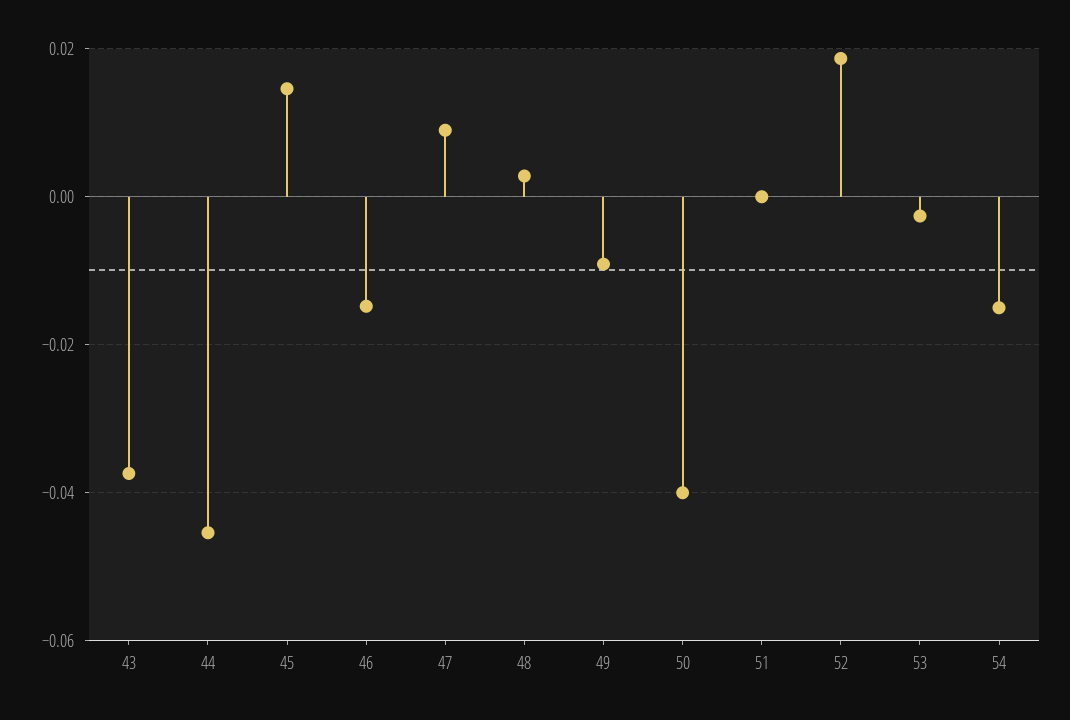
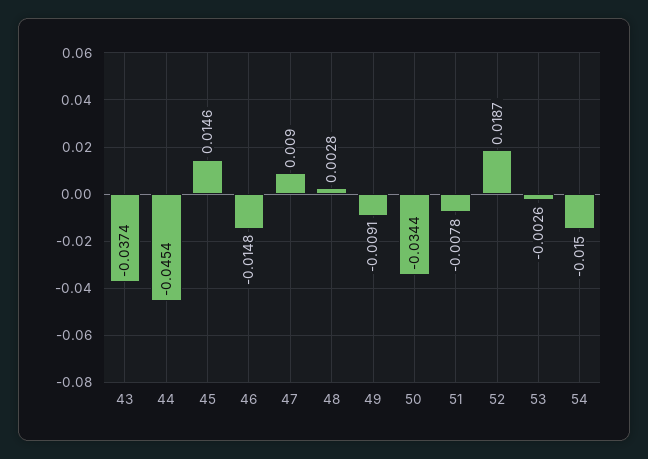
  {
    "43": -0.0374,
    "44": -0.0454,
    "45": 0.0146,
    "46": -0.0148,
    "47": 0.009,
    "48": 0.0028,
    "49": -0.0091,
-   "50": -0.04,
+   "50": -0.0344,
-   "51": 0,
+   "51": -0.0078,
    "52": 0.0187,
    "53": -0.0026,
    "54": -0.015
  }

